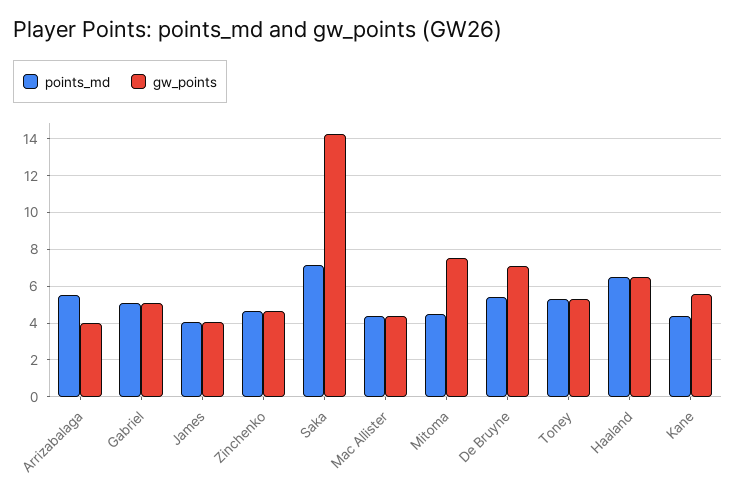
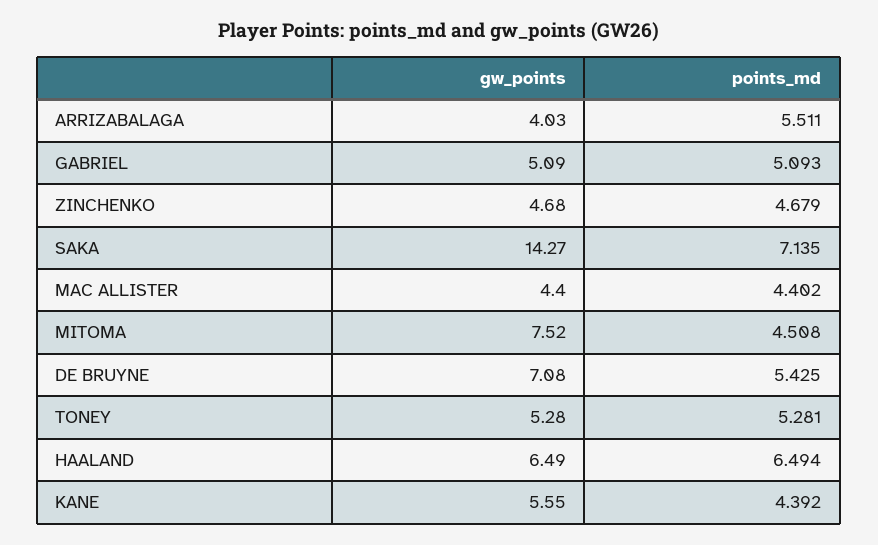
  {
    "points_md": {
      "Arrizabalaga": 5.511,
      "Gabriel": 5.093,
-     "James": 4,
      "Zinchenko": 4.679,
      "Saka": 7.135,
      "Mac Allister": 4.402,
      "Mitoma": 4.508,
      "De Bruyne": 5.425,
      "Toney": 5.281,
      "Haaland": 6.494,
      "Kane": 4.392
    },
    "gw_points": {
      "Arrizabalaga": 4.03,
      "Gabriel": 5.09,
-     "James": 4,
      "Zinchenko": 4.68,
      "Saka": 14.27,
      "Mac Allister": 4.4,
      "Mitoma": 7.52,
      "De Bruyne": 7.08,
      "Toney": 5.28,
      "Haaland": 6.49,
      "Kane": 5.55
    }
  }

